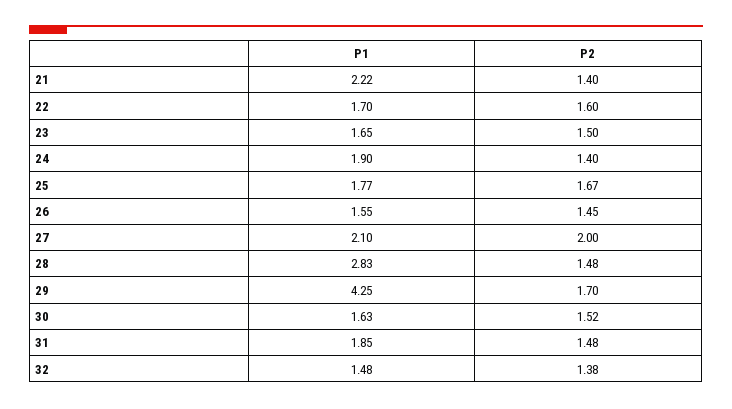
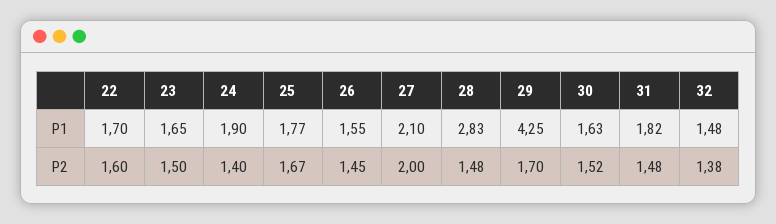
  {
    "P1": {
-     "21": 2.22,
      "22": 1.7,
      "23": 1.65,
      "24": 1.9,
      "25": 1.77,
      "26": 1.55,
      "27": 2.1,
      "28": 2.83,
      "29": 4.25,
      "30": 1.63,
-     "31": 1.85,
+     "31": 1.82,
      "32": 1.48
    },
    "P2": {
-     "21": 1.4,
      "22": 1.6,
      "23": 1.5,
      "24": 1.4,
      "25": 1.67,
      "26": 1.45,
      "27": 2,
      "28": 1.48,
      "29": 1.7,
      "30": 1.52,
      "31": 1.48,
      "32": 1.38
    }
  }

